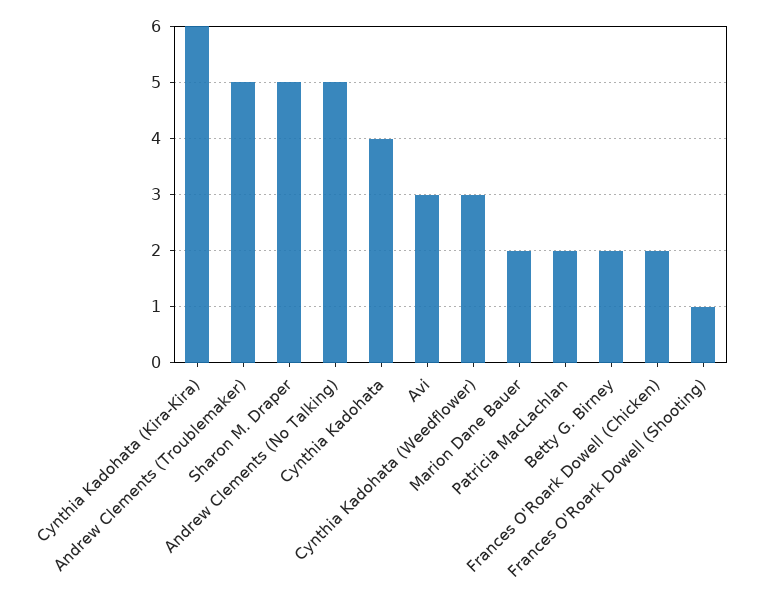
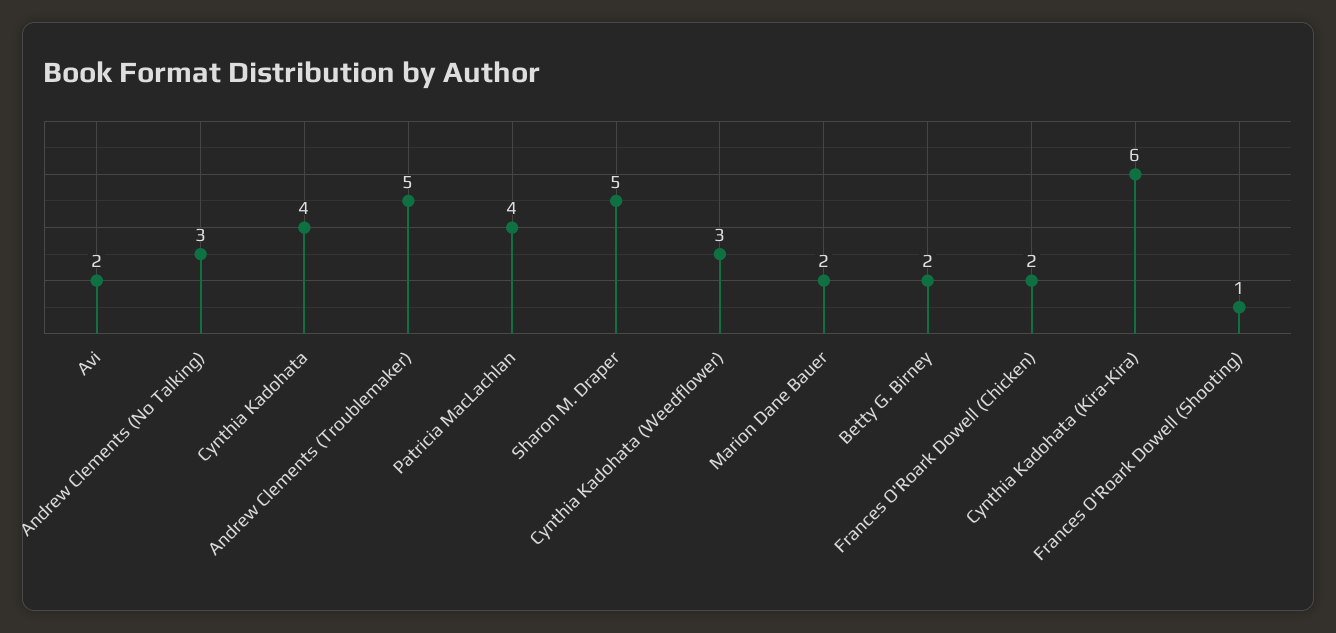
  {
    "Cynthia Kadohata (Kira-Kira)": 6,
    "Andrew Clements (Troublemaker)": 5,
    "Sharon M. Draper": 5,
-   "Andrew Clements (No Talking)": 5,
+   "Andrew Clements (No Talking)": 3,
    "Cynthia Kadohata": 4,
-   "Avi": 3,
+   "Avi": 2,
    "Cynthia Kadohata (Weedflower)": 3,
    "Marion Dane Bauer": 2,
-   "Patricia MacLachlan": 2,
+   "Patricia MacLachlan": 4,
    "Betty G. Birney": 2,
    "Frances O'Roark Dowell (Chicken)": 2,
    "Frances O'Roark Dowell (Shooting)": 1
  }

